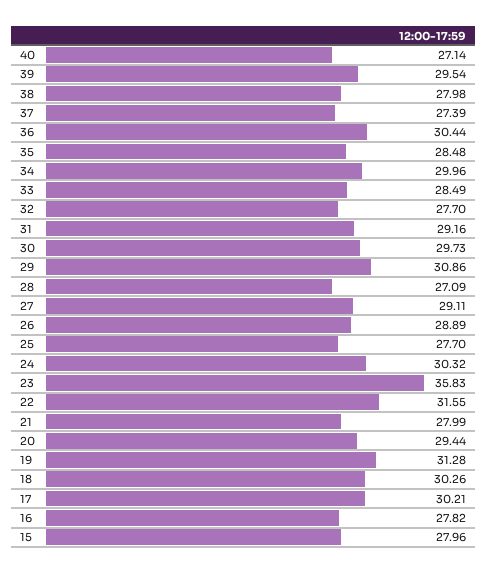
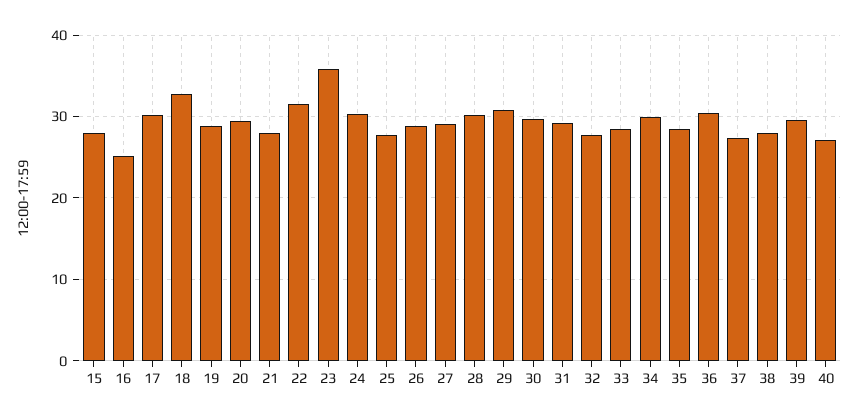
  {
    "40": 27.14,
    "39": 29.54,
    "38": 27.98,
    "37": 27.39,
    "36": 30.44,
    "35": 28.48,
    "34": 29.96,
    "33": 28.49,
    "32": 27.7,
    "31": 29.16,
    "30": 29.73,
    "29": 30.86,
-   "28": 27.09,
+   "28": 30,
    "27": 29.11,
    "26": 28.89,
    "25": 27.7,
    "24": 30.32,
    "23": 35.83,
    "22": 31.55,
    "21": 27.99,
    "20": 29.44,
-   "19": 31.28,
+   "19": 29,
-   "18": 30.26,
+   "18": 33,
    "17": 30.21,
-   "16": 27.82,
+   "16": 25,
    "15": 27.96
  }

